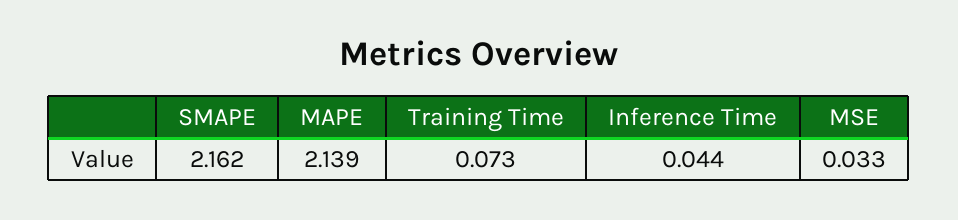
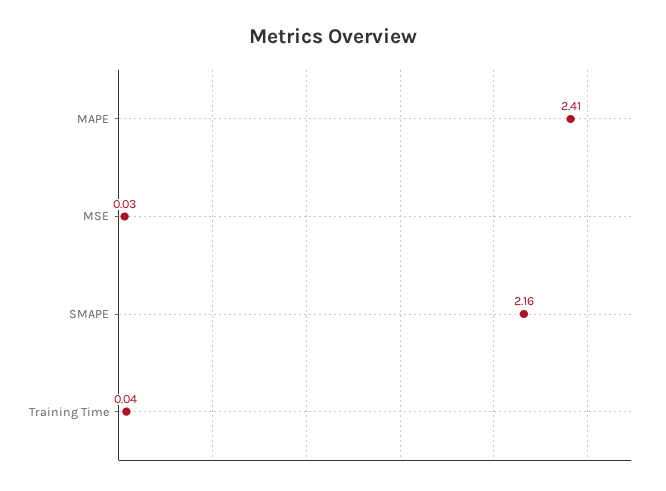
  {
    "SMAPE": 2.162,
-   "MAPE": 2.139,
+   "MAPE": 2.41,
-   "Training Time": 0.073,
+   "Training Time": 0.04,
-   "Inference Time": 0.044,
    "MSE": 0.033
  }

